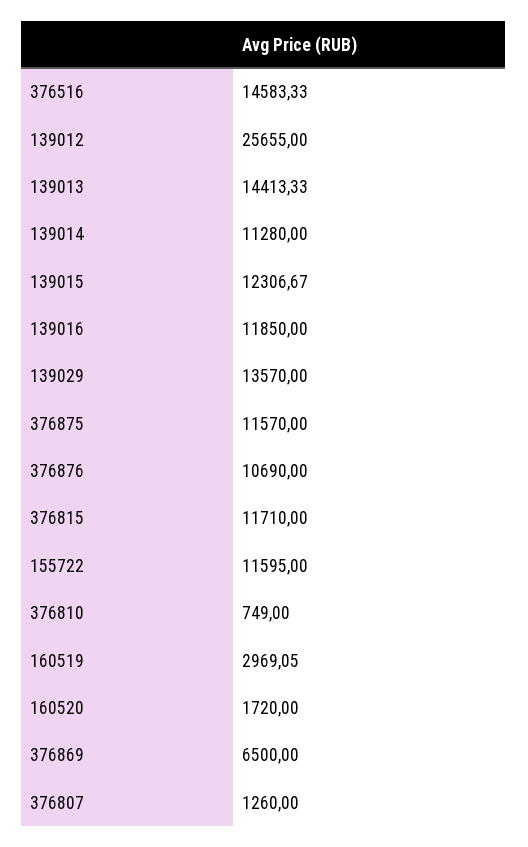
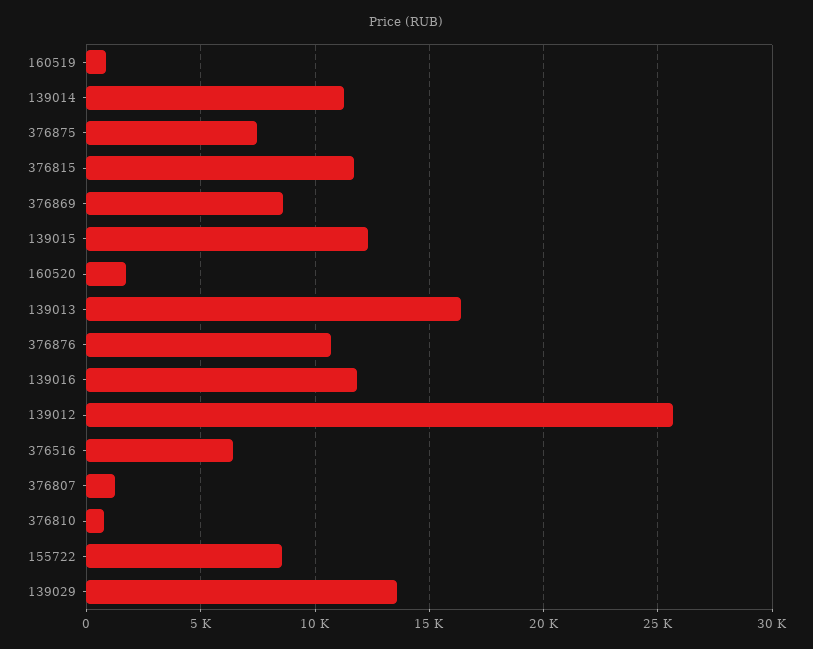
  {
-   "376516": 14583.33,
+   "376516": 6500,
    "139012": 25655,
-   "139013": 14413.33,
+   "139013": 16500,
    "139014": 11280,
    "139015": 12306.67,
    "139016": 11850,
    "139029": 13570,
-   "376875": 11570,
+   "376875": 7500,
    "376876": 10690,
    "376815": 11710,
-   "155722": 11595,
+   "155722": 8500,
    "376810": 749,
-   "160519": 2969.05,
+   "160519": 1000,
    "160520": 1720,
-   "376869": 6500,
+   "376869": 8500,
    "376807": 1260
  }

